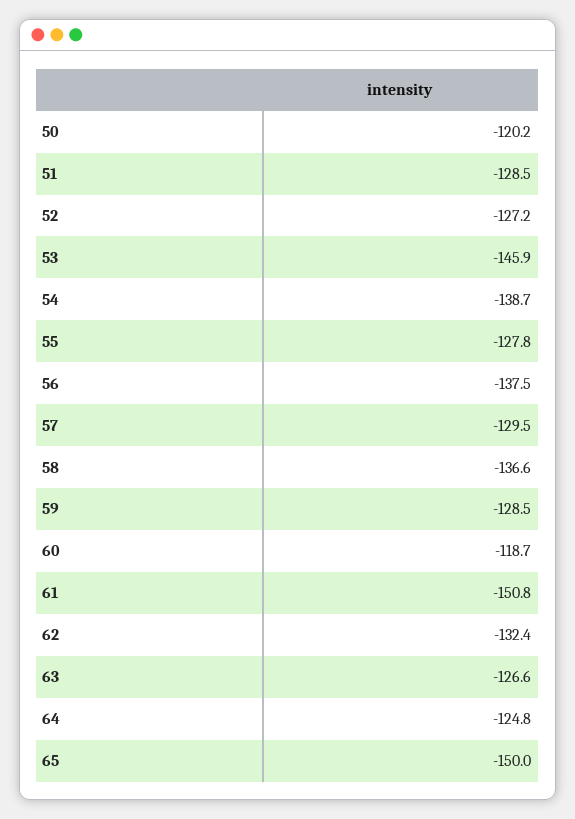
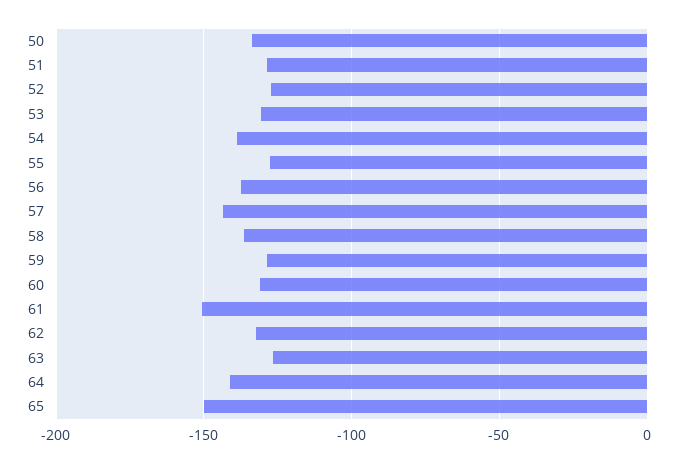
  {
-   "50": -120.2,
+   "50": -135,
    "51": -128.5,
    "52": -127.2,
-   "53": -145.9,
+   "53": -130,
    "54": -138.7,
    "55": -127.8,
    "56": -137.5,
-   "57": -129.5,
+   "57": -145,
    "58": -136.6,
    "59": -128.5,
-   "60": -118.7,
+   "60": -130,
    "61": -150.8,
    "62": -132.4,
    "63": -126.6,
-   "64": -124.8,
+   "64": -140,
    "65": -150
  }

